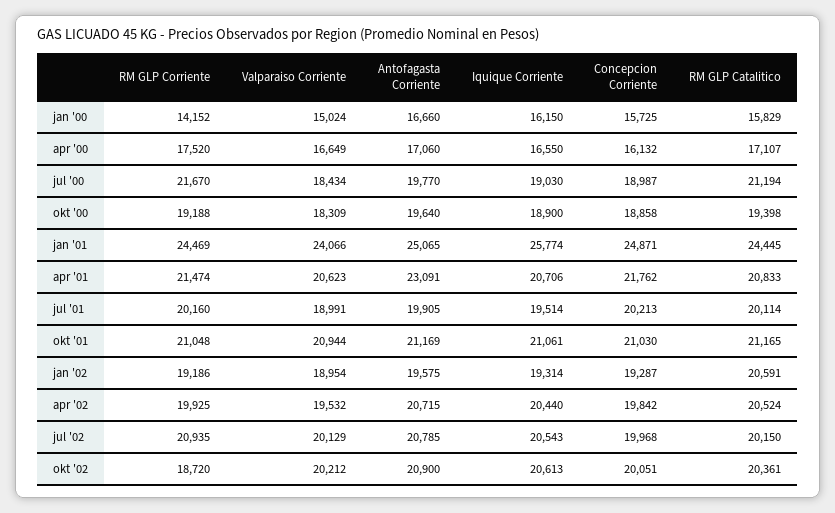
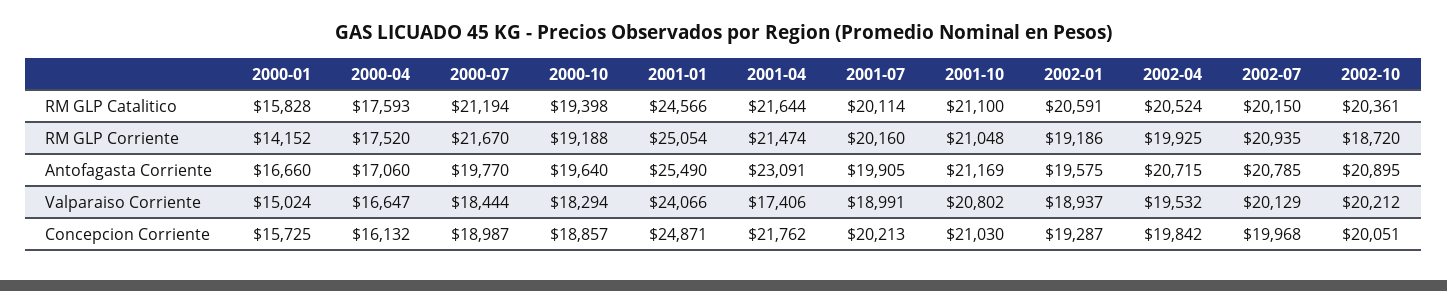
  {
    "RM GLP Corriente": {
      "jan '00": 14152,
      "apr '00": 17520,
      "jul '00": 21670,
      "okt '00": 19188,
-     "jan '01": 24469,
+     "jan '01": 25054,
      "apr '01": 21474,
      "jul '01": 20160,
      "okt '01": 21048,
      "jan '02": 19186,
      "apr '02": 19925,
      "jul '02": 20935,
      "okt '02": 18720
    },
    "Valparaiso Corriente": {
      "jan '00": 15024,
-     "apr '00": 16649,
+     "apr '00": 16647,
-     "jul '00": 18434,
+     "jul '00": 18444,
-     "okt '00": 18309,
+     "okt '00": 18294,
      "jan '01": 24066,
-     "apr '01": 20623,
+     "apr '01": 17406,
      "jul '01": 18991,
-     "okt '01": 20944,
+     "okt '01": 20802,
-     "jan '02": 18954,
+     "jan '02": 18937,
      "apr '02": 19532,
      "jul '02": 20129,
      "okt '02": 20212
    },
    "Antofagasta Corriente": {
      "jan '00": 16660,
      "apr '00": 17060,
      "jul '00": 19770,
      "okt '00": 19640,
-     "jan '01": 25065,
+     "jan '01": 25490,
      "apr '01": 23091,
      "jul '01": 19905,
      "okt '01": 21169,
      "jan '02": 19575,
      "apr '02": 20715,
      "jul '02": 20785,
-     "okt '02": 20900
+     "okt '02": 20895
    },
-   "Iquique Corriente": {
-     "jan '00": 16150,
-     "apr '00": 16550,
-     "jul '00": 19030,
-     "okt '00": 18900,
-     "jan '01": 25774,
-     "apr '01": 20706,
-     "jul '01": 19514,
-     "okt '01": 21061,
-     "jan '02": 19314,
-     "apr '02": 20440,
-     "jul '02": 20543,
-     "okt '02": 20613
-   },
    "Concepcion Corriente": {
      "jan '00": 15725,
      "apr '00": 16132,
      "jul '00": 18987,
-     "okt '00": 18858,
+     "okt '00": 18857,
      "jan '01": 24871,
      "apr '01": 21762,
      "jul '01": 20213,
      "okt '01": 21030,
      "jan '02": 19287,
      "apr '02": 19842,
      "jul '02": 19968,
      "okt '02": 20051
    },
    "RM GLP Catalitico": {
-     "jan '00": 15829,
+     "jan '00": 15828,
-     "apr '00": 17107,
+     "apr '00": 17593,
      "jul '00": 21194,
      "okt '00": 19398,
-     "jan '01": 24445,
+     "jan '01": 24566,
-     "apr '01": 20833,
+     "apr '01": 21644,
      "jul '01": 20114,
-     "okt '01": 21165,
+     "okt '01": 21100,
      "jan '02": 20591,
      "apr '02": 20524,
      "jul '02": 20150,
      "okt '02": 20361
    }
  }

